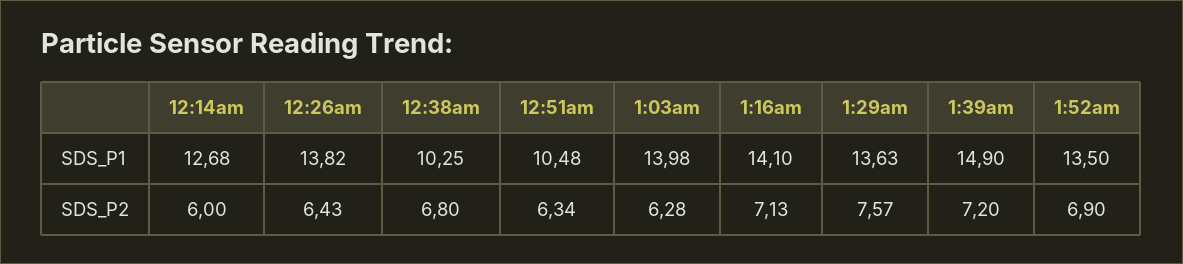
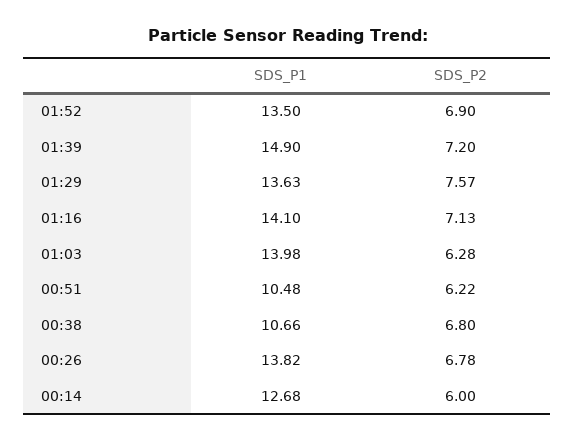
  {
    "12:14am": {
      "SDS_P1": 12.68,
      "SDS_P2": 6
    },
    "12:26am": {
      "SDS_P1": 13.82,
-     "SDS_P2": 6.43
+     "SDS_P2": 6.78
    },
    "12:38am": {
-     "SDS_P1": 10.25,
+     "SDS_P1": 10.66,
      "SDS_P2": 6.8
    },
    "12:51am": {
      "SDS_P1": 10.48,
-     "SDS_P2": 6.34
+     "SDS_P2": 6.22
    },
    "1:03am": {
      "SDS_P1": 13.98,
      "SDS_P2": 6.28
    },
    "1:16am": {
      "SDS_P1": 14.1,
      "SDS_P2": 7.13
    },
    "1:29am": {
      "SDS_P1": 13.63,
      "SDS_P2": 7.57
    },
    "1:39am": {
      "SDS_P1": 14.9,
      "SDS_P2": 7.2
    },
    "1:52am": {
      "SDS_P1": 13.5,
      "SDS_P2": 6.9
    }
  }

